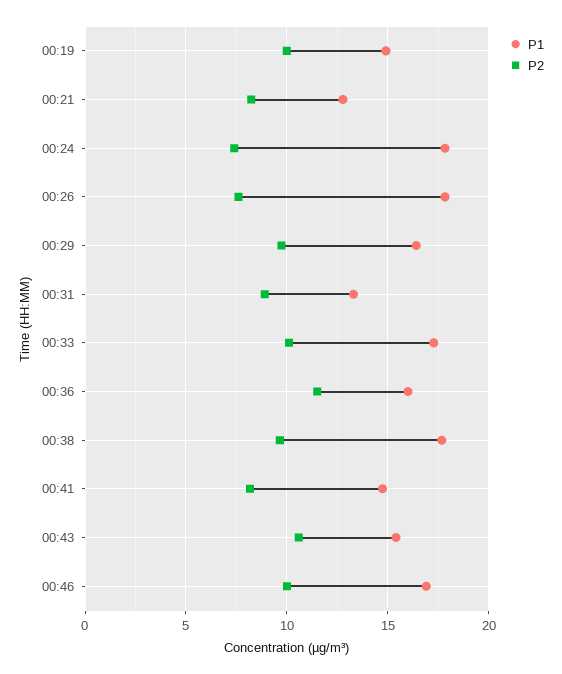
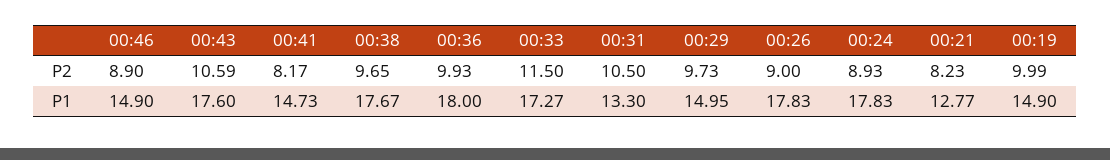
  {
    "P1": {
      "00:19": 14.9,
      "00:21": 12.77,
      "00:24": 17.83,
      "00:26": 17.83,
-     "00:29": 16.5,
+     "00:29": 14.95,
      "00:31": 13.3,
      "00:33": 17.27,
-     "00:36": 16,
+     "00:36": 18,
      "00:38": 17.67,
      "00:41": 14.73,
-     "00:43": 15.5,
+     "00:43": 17.6,
-     "00:46": 17
+     "00:46": 14.9
    },
    "P2": {
      "00:19": 9.99,
      "00:21": 8.23,
-     "00:24": 7.5,
+     "00:24": 8.93,
-     "00:26": 7.5,
+     "00:26": 9,
      "00:29": 9.73,
-     "00:31": 9,
+     "00:31": 10.5,
-     "00:33": 10,
+     "00:33": 11.5,
-     "00:36": 11.5,
+     "00:36": 9.93,
      "00:38": 9.65,
      "00:41": 8.17,
      "00:43": 10.59,
-     "00:46": 10
+     "00:46": 8.9
    }
  }

